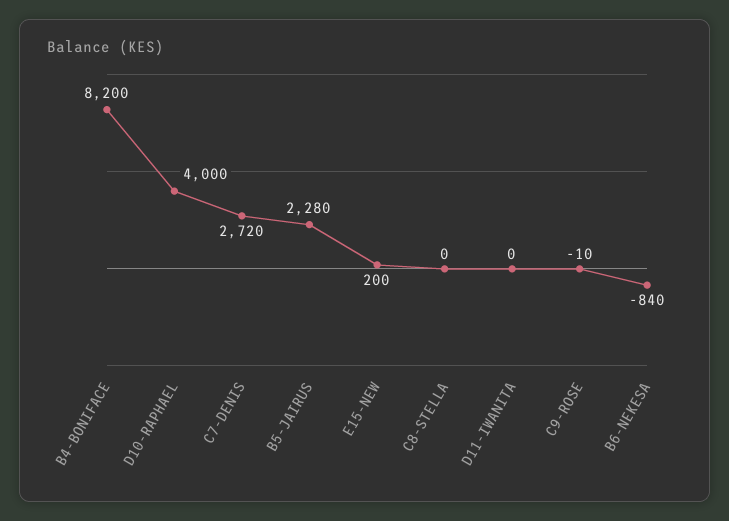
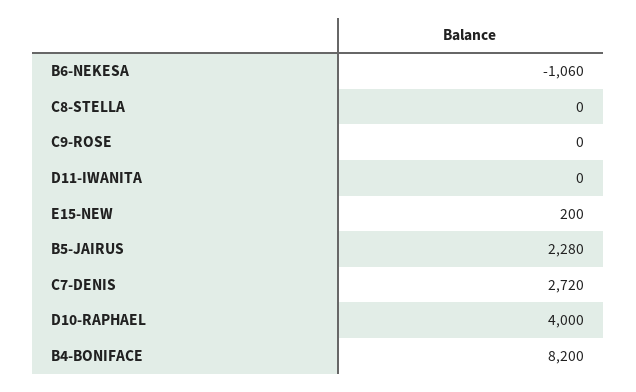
  {
    "B4-BONIFACE": 8200,
    "D10-RAPHAEL": 4000,
    "C7-DENIS": 2720,
    "B5-JAIRUS": 2280,
    "E15-NEW": 200,
    "C8-STELLA": 0,
    "D11-IWANITA": 0,
-   "C9-ROSE": -10,
+   "C9-ROSE": 0,
-   "B6-NEKESA": -840
+   "B6-NEKESA": -1060
  }

